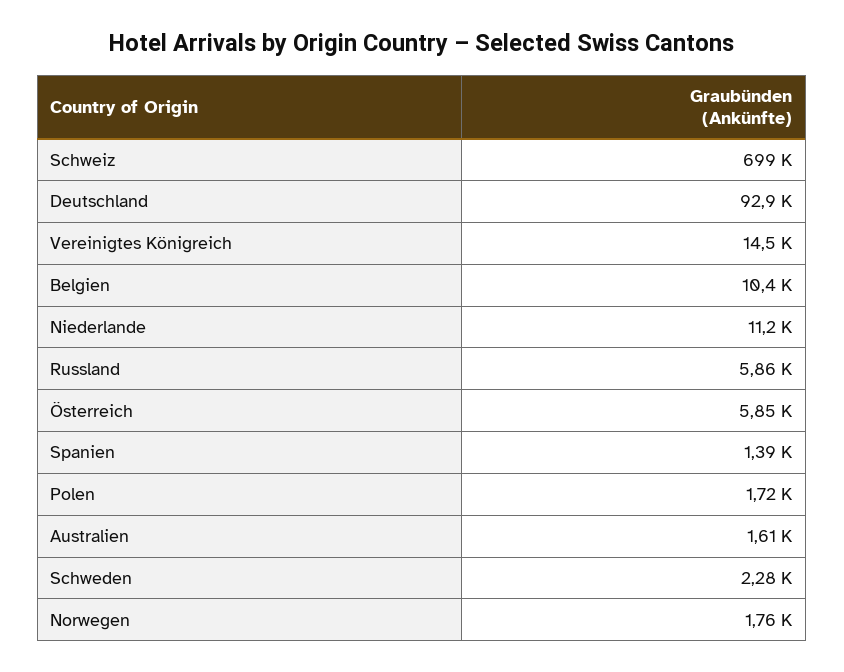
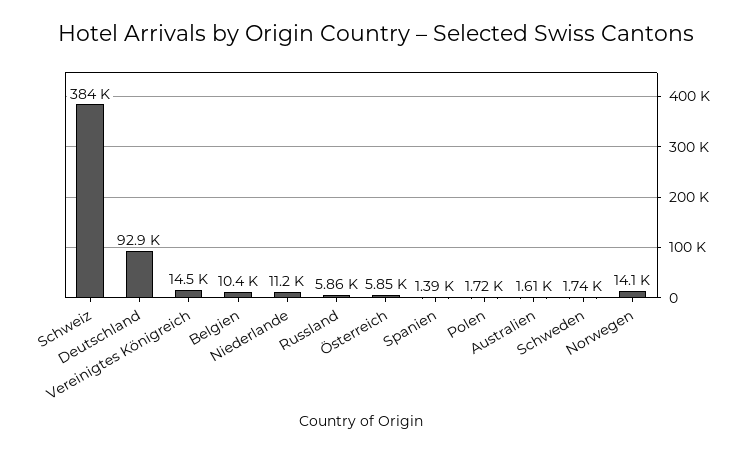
  {
-   "Schweiz": 699000,
+   "Schweiz": 384000,
    "Deutschland": 92900,
    "Vereinigtes Königreich": 14500,
    "Belgien": 10400,
    "Niederlande": 11200,
    "Russland": 5860,
    "Österreich": 5850,
    "Spanien": 1390,
    "Polen": 1720,
    "Australien": 1610,
-   "Schweden": 2280,
+   "Schweden": 1740,
-   "Norwegen": 1760
+   "Norwegen": 14100
  }

